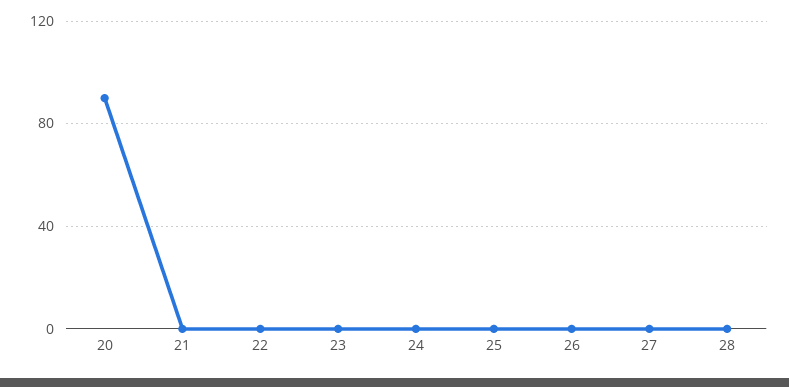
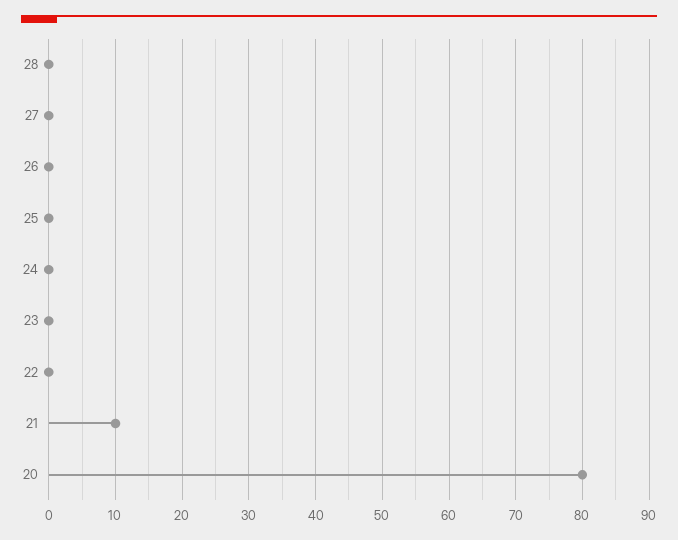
  {
-   "20": 90,
+   "20": 80,
-   "21": 0,
+   "21": 10,
    "22": 0,
    "23": 0,
    "24": 0,
    "25": 0,
    "26": 0,
    "27": 0,
    "28": 0
  }

